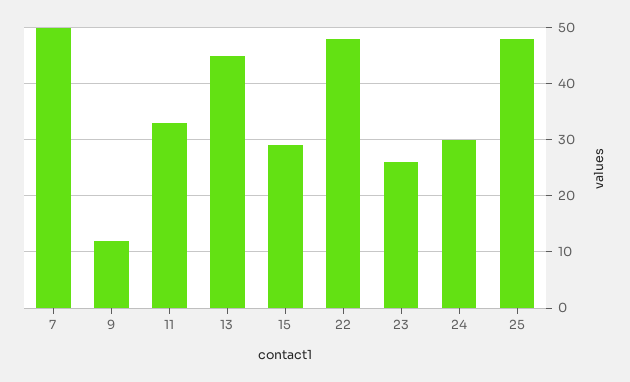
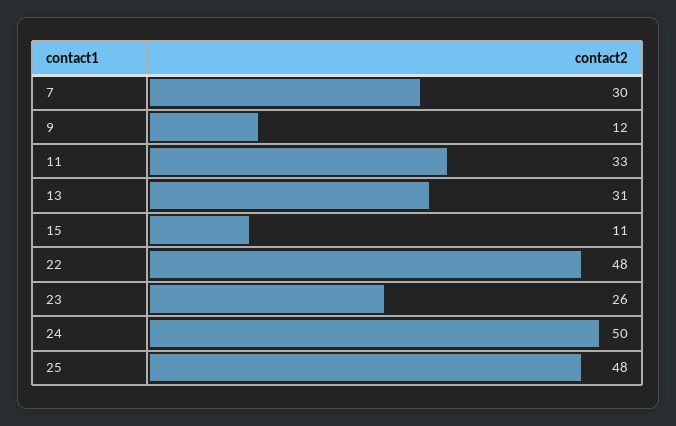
  {
-   "7": 50,
+   "7": 30,
    "9": 12,
    "11": 33,
-   "13": 45,
+   "13": 31,
-   "15": 30,
+   "15": 11,
    "22": 48,
    "23": 26,
-   "24": 30,
+   "24": 50,
    "25": 48
  }

